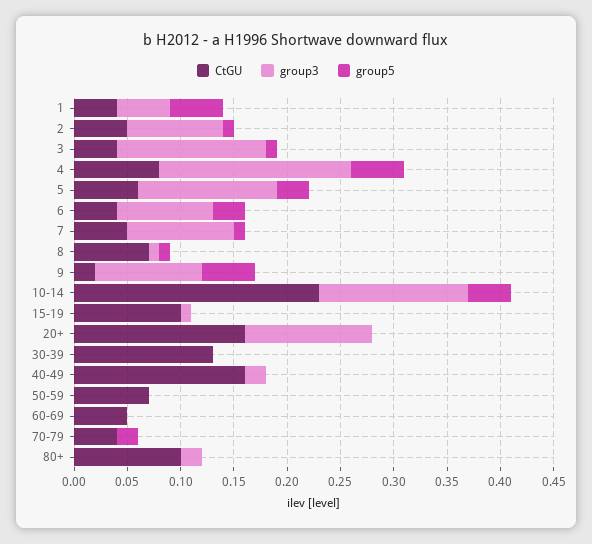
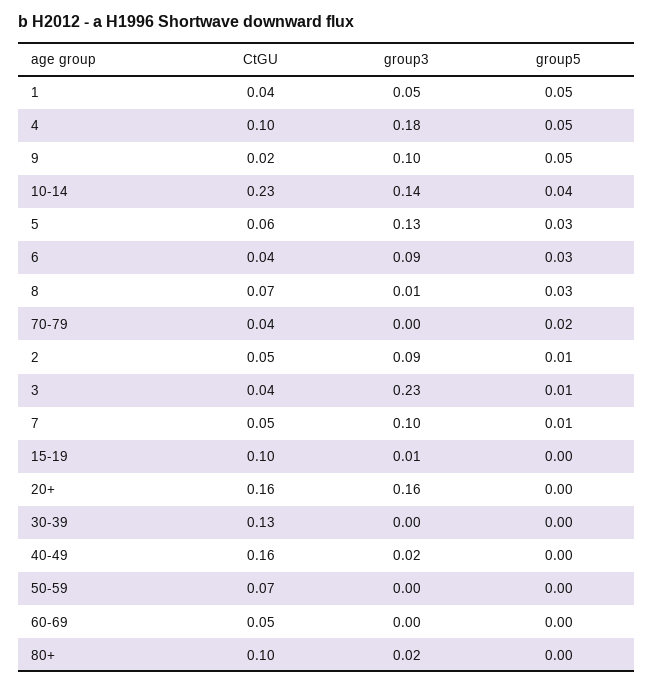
  {
    "CtGU": {
      "1": 0.04,
      "2": 0.05,
      "3": 0.04,
-     "4": 0.08,
+     "4": 0.1,
      "5": 0.06,
      "6": 0.04,
      "7": 0.05,
      "8": 0.07,
      "9": 0.02,
      "10-14": 0.23,
      "15-19": 0.1,
      "20+": 0.16,
      "30-39": 0.13,
      "40-49": 0.16,
      "50-59": 0.07,
      "60-69": 0.05,
      "70-79": 0.04,
      "80+": 0.1
    },
    "group3": {
      "1": 0.05,
      "2": 0.09,
-     "3": 0.14,
+     "3": 0.23,
      "4": 0.18,
      "5": 0.13,
      "6": 0.09,
      "7": 0.1,
      "8": 0.01,
      "9": 0.1,
      "10-14": 0.14,
      "15-19": 0.01,
-     "20+": 0.12,
+     "20+": 0.16,
      "30-39": 0,
      "40-49": 0.02,
      "50-59": 0,
      "60-69": 0,
      "70-79": 0,
      "80+": 0.02
    },
    "group5": {
      "1": 0.05,
      "2": 0.01,
      "3": 0.01,
      "4": 0.05,
      "5": 0.03,
      "6": 0.03,
      "7": 0.01,
-     "8": 0.01,
+     "8": 0.03,
      "9": 0.05,
      "10-14": 0.04,
      "15-19": 0,
      "20+": 0,
      "30-39": 0,
      "40-49": 0,
      "50-59": 0,
      "60-69": 0,
      "70-79": 0.02,
      "80+": 0
    }
  }

